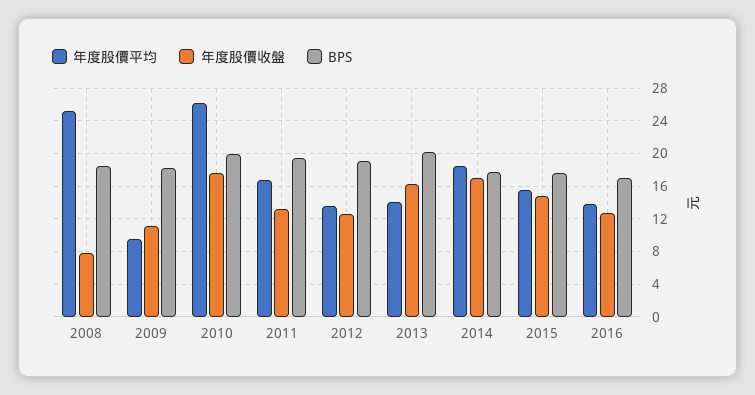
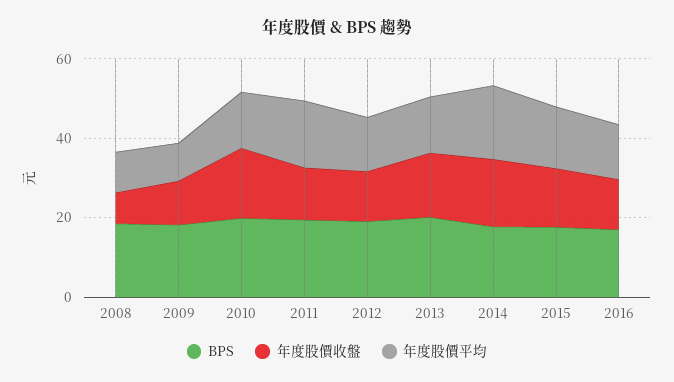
  {
    "年度股價平均": {
-     "2008": 25,
+     "2008": 10,
      "2009": 10,
-     "2010": 26,
+     "2010": 15,
      "2011": 17,
      "2012": 14,
      "2013": 14,
      "2014": 19,
      "2015": 16,
      "2016": 14
    },
    "年度股價收盤": {
      "2008": 8,
      "2009": 11,
      "2010": 18,
      "2011": 13,
      "2012": 13,
      "2013": 16,
      "2014": 17,
      "2015": 15,
      "2016": 13
    },
    "BPS": {
      "2008": 19,
      "2009": 18,
      "2010": 20,
      "2011": 19,
      "2012": 19,
      "2013": 20,
      "2014": 18,
      "2015": 18,
      "2016": 17
    }
  }

